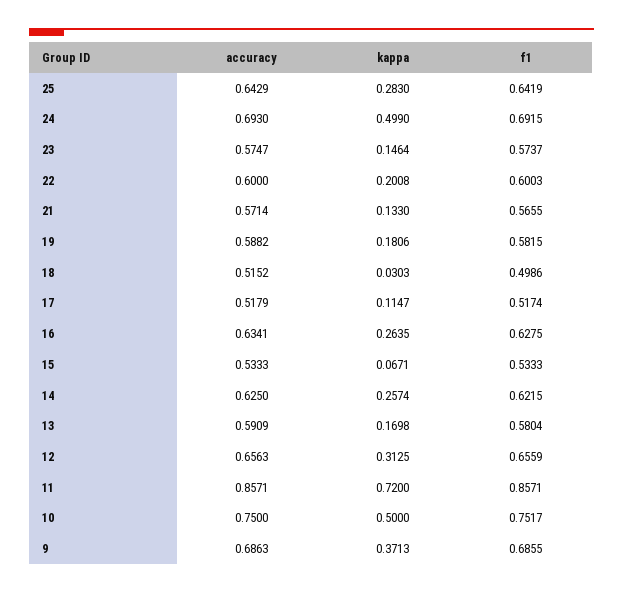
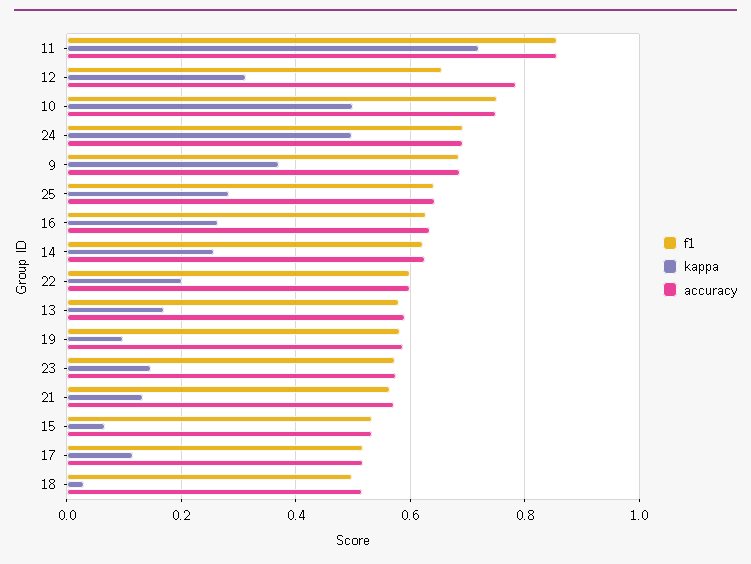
  {
    "accuracy": {
      "25": 0.6429,
      "24": 0.693,
      "23": 0.5747,
      "22": 0.6,
      "21": 0.5714,
      "19": 0.5882,
      "18": 0.5152,
      "17": 0.5179,
      "16": 0.6341,
      "15": 0.5333,
      "14": 0.625,
      "13": 0.5909,
-     "12": 0.6563,
+     "12": 0.78,
      "11": 0.8571,
      "10": 0.75,
      "9": 0.6863
    },
    "kappa": {
      "25": 0.283,
      "24": 0.499,
      "23": 0.1464,
      "22": 0.2008,
      "21": 0.133,
-     "19": 0.1806,
+     "19": 0.1,
      "18": 0.0303,
      "17": 0.1147,
      "16": 0.2635,
      "15": 0.0671,
      "14": 0.2574,
      "13": 0.1698,
      "12": 0.3125,
      "11": 0.72,
      "10": 0.5,
      "9": 0.3713
    },
    "f1": {
      "25": 0.6419,
      "24": 0.6915,
      "23": 0.5737,
      "22": 0.6003,
      "21": 0.5655,
      "19": 0.5815,
      "18": 0.4986,
      "17": 0.5174,
      "16": 0.6275,
      "15": 0.5333,
      "14": 0.6215,
      "13": 0.5804,
      "12": 0.6559,
      "11": 0.8571,
      "10": 0.7517,
      "9": 0.6855
    }
  }

